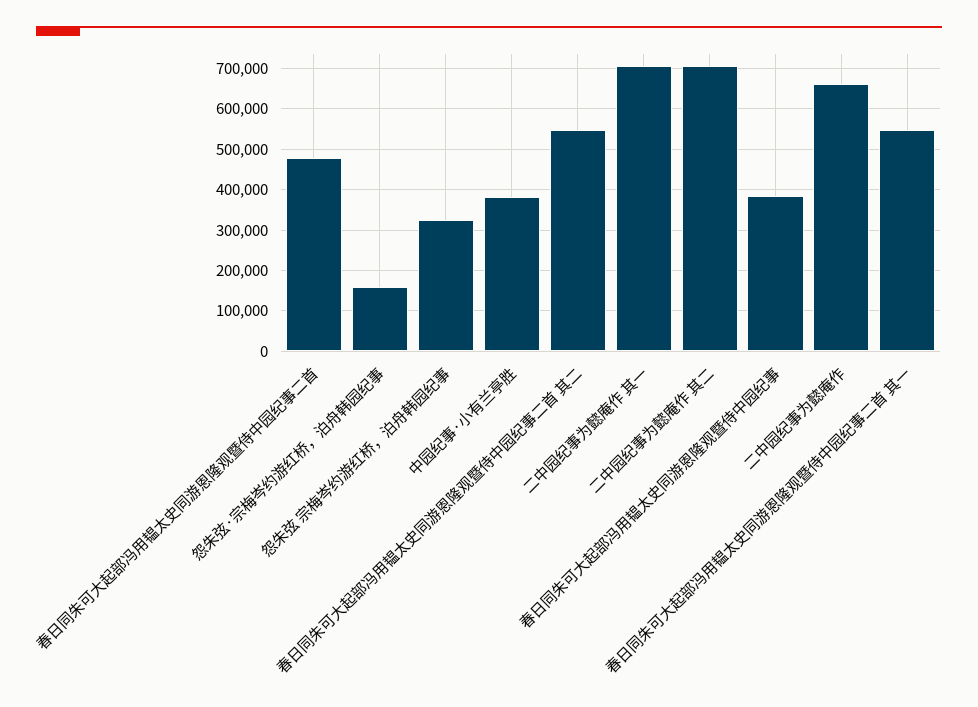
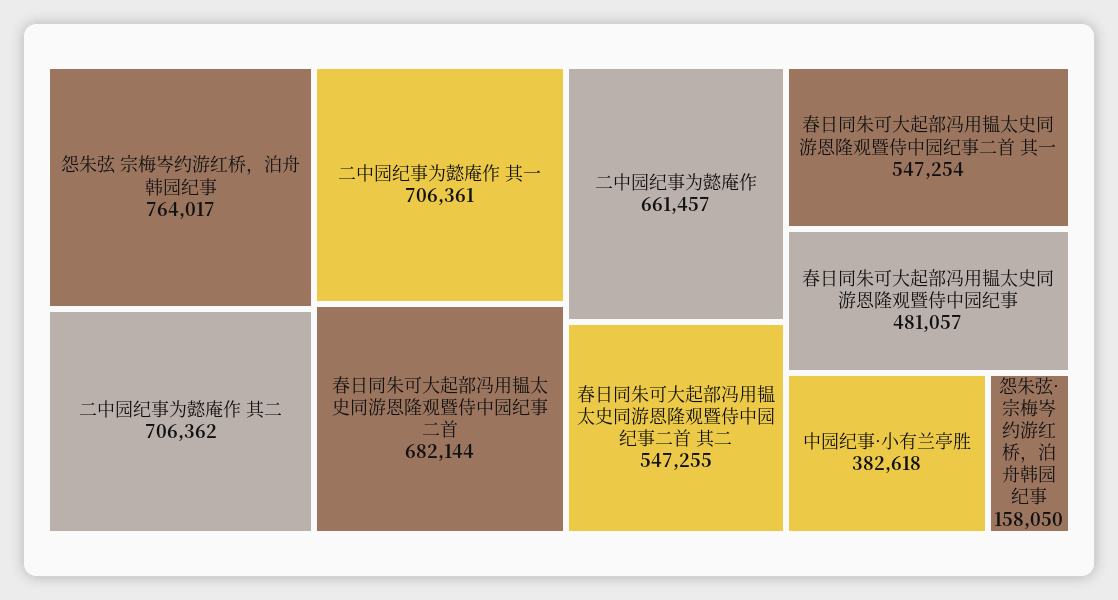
  {
-   "春日同朱可大起部冯用韫太史同游恩隆观暨侍中园纪事二首": 480000,
+   "春日同朱可大起部冯用韫太史同游恩隆观暨侍中园纪事二首": 682144,
    "怨朱弦·宗梅岑约游红桥，泊舟韩园纪事": 158050,
-   "怨朱弦 宗梅岑约游红桥，泊舟韩园纪事": 320000,
+   "怨朱弦 宗梅岑约游红桥，泊舟韩园纪事": 764017,
    "中园纪事·小有兰亭胜": 382618,
    "春日同朱可大起部冯用韫太史同游恩隆观暨侍中园纪事二首 其二": 547255,
    "二中园纪事为懿庵作 其一": 706361,
    "二中园纪事为懿庵作 其二": 706362,
-   "春日同朱可大起部冯用韫太史同游恩隆观暨侍中园纪事": 380000,
+   "春日同朱可大起部冯用韫太史同游恩隆观暨侍中园纪事": 481057,
    "二中园纪事为懿庵作": 661457,
    "春日同朱可大起部冯用韫太史同游恩隆观暨侍中园纪事二首 其一": 547254
  }

